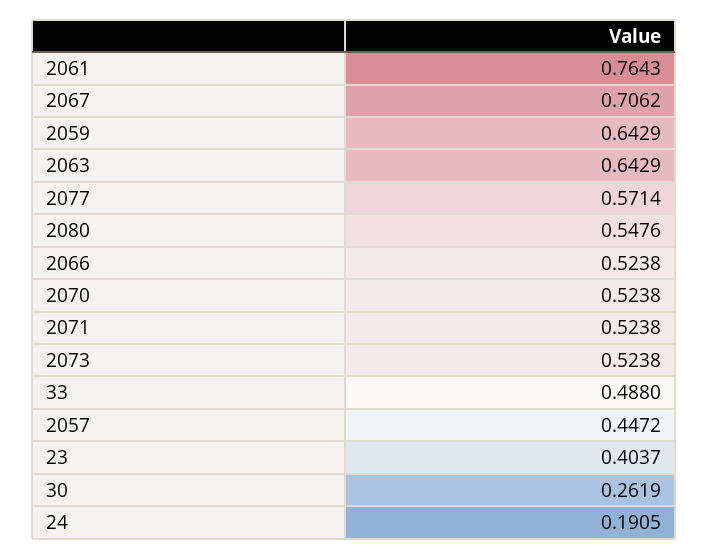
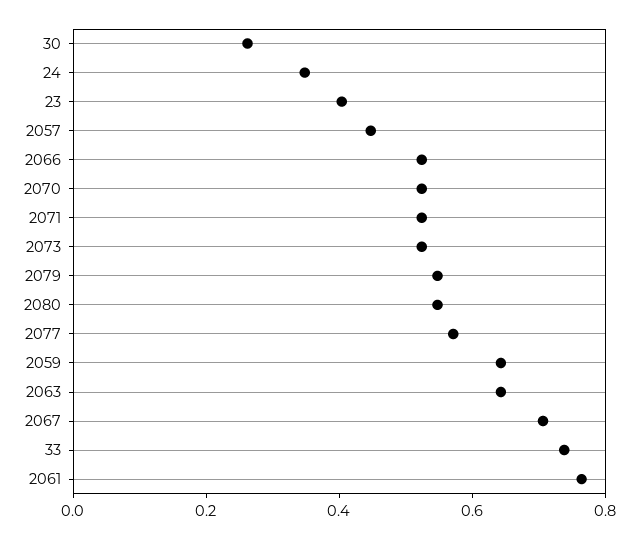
  {
    "2061": 0.7643,
    "2067": 0.7062,
    "2059": 0.6429,
    "2063": 0.6429,
    "2077": 0.5714,
    "2080": 0.5476,
    "2066": 0.5238,
    "2070": 0.5238,
    "2071": 0.5238,
    "2073": 0.5238,
-   "33": 0.488,
+   "33": 0.75,
    "2057": 0.4472,
    "23": 0.4037,
    "30": 0.2619,
-   "24": 0.1905
+   "24": 0.35,
+   "2079": 0.55
  }

